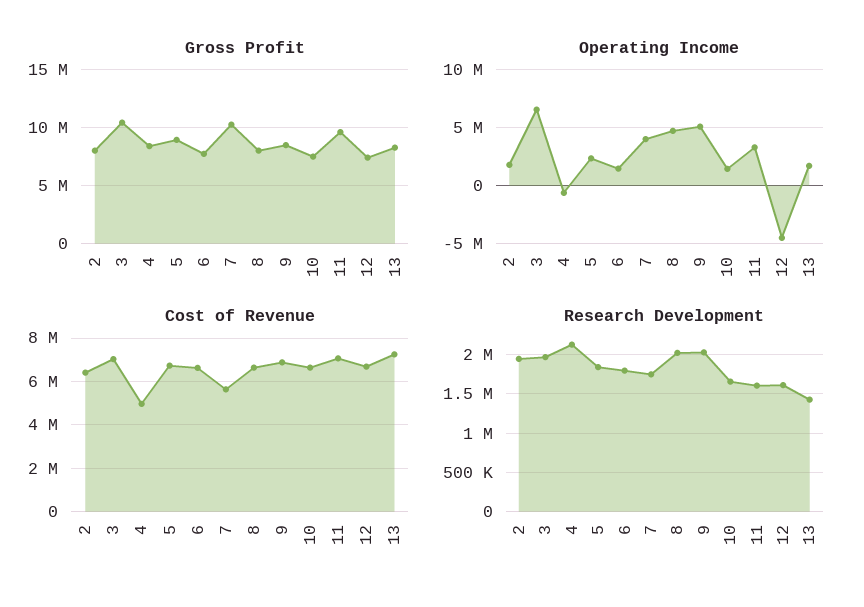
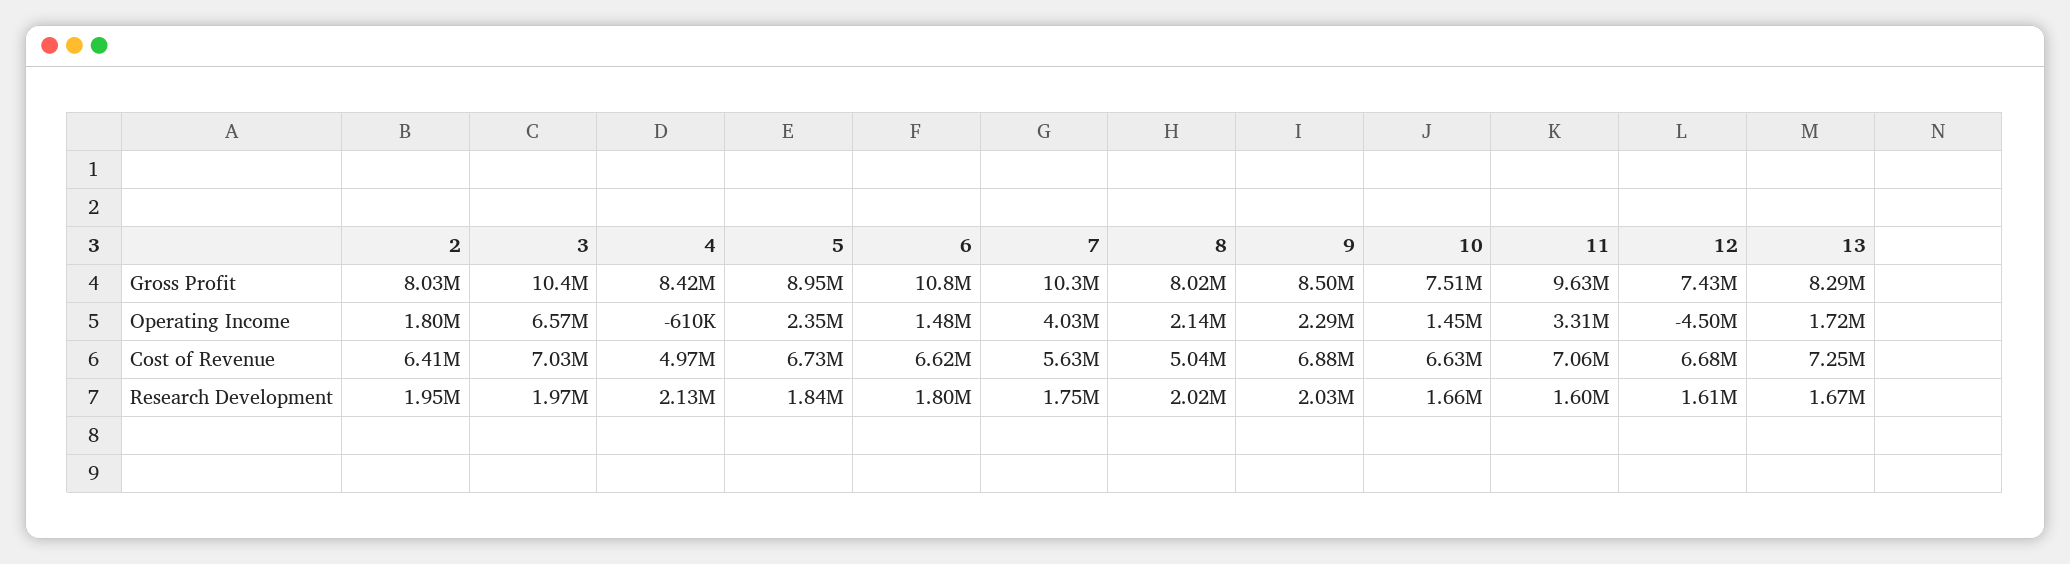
  {
    "Gross Profit": {
      "2": 8030000,
      "3": 10400000,
      "4": 8420000,
      "5": 8950000,
-     "6": 8000000,
+     "6": 10800000,
      "7": 10300000,
      "8": 8020000,
      "9": 8500000,
      "10": 7510000,
      "11": 9630000,
      "12": 7430000,
      "13": 8290000
    },
    "Operating Income": {
      "2": 1800000,
      "3": 6570000,
      "4": -610000,
      "5": 2350000,
      "6": 1480000,
      "7": 4030000,
-     "8": 5000000,
+     "8": 2140000,
-     "9": 5000000,
+     "9": 2290000,
      "10": 1450000,
      "11": 3310000,
      "12": -4500000,
      "13": 1720000
    },
    "Cost of Revenue": {
      "2": 6410000,
      "3": 7030000,
      "4": 4970000,
      "5": 6730000,
      "6": 6620000,
      "7": 5630000,
-     "8": 6500000,
+     "8": 5040000,
      "9": 6880000,
      "10": 6630000,
      "11": 7060000,
      "12": 6680000,
      "13": 7250000
    },
    "Research Development": {
      "2": 1950000,
      "3": 1970000,
      "4": 2130000,
      "5": 1840000,
      "6": 1800000,
      "7": 1750000,
      "8": 2020000,
      "9": 2030000,
      "10": 1660000,
      "11": 1600000,
      "12": 1610000,
-     "13": 1400000
+     "13": 1670000
    }
  }

